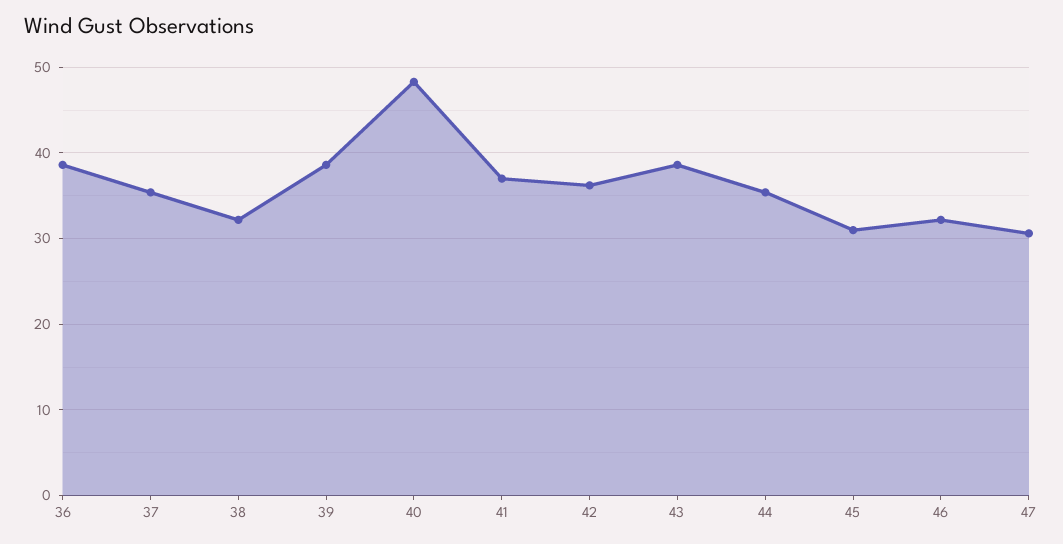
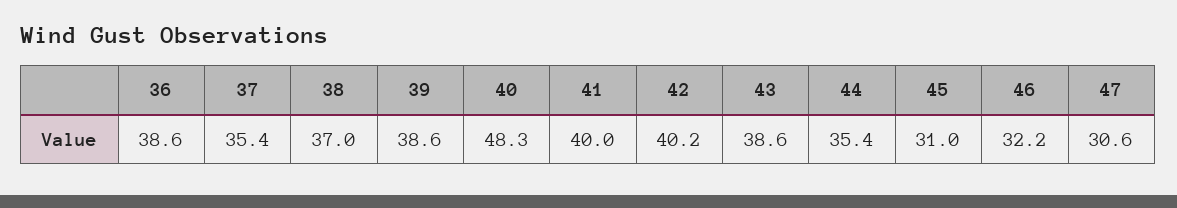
  {
    "36": 38.6,
    "37": 35.4,
-   "38": 32,
+   "38": 37,
    "39": 38.6,
    "40": 48.3,
-   "41": 37,
+   "41": 40,
-   "42": 36,
+   "42": 40.2,
    "43": 38.6,
    "44": 35.4,
    "45": 31,
    "46": 32.2,
    "47": 30.6
  }

